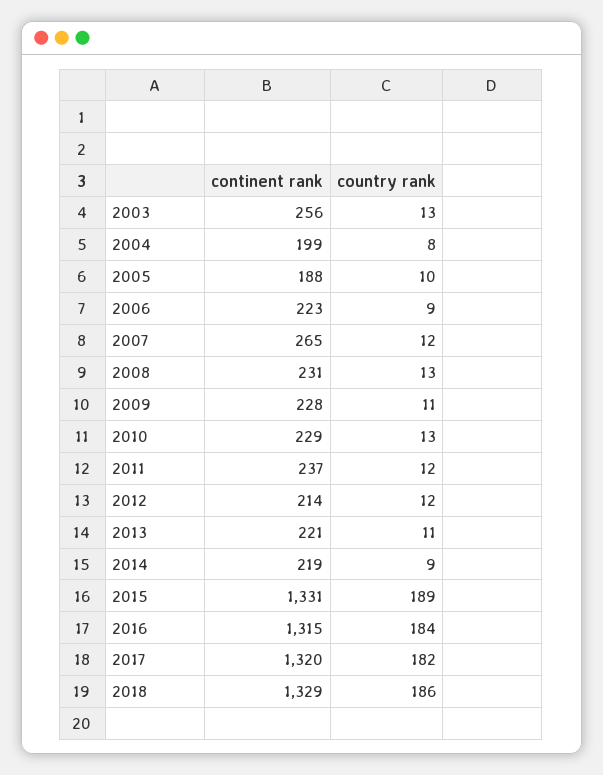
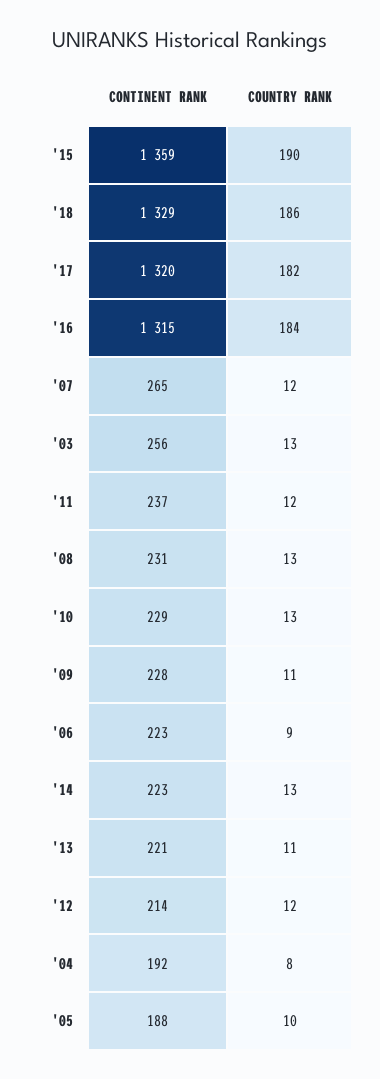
  {
    "continent rank": {
      "2003": 256,
-     "2004": 199,
+     "2004": 192,
      "2005": 188,
      "2006": 223,
      "2007": 265,
      "2008": 231,
      "2009": 228,
      "2010": 229,
      "2011": 237,
      "2012": 214,
      "2013": 221,
-     "2014": 219,
+     "2014": 223,
-     "2015": 1331,
+     "2015": 1359,
      "2016": 1315,
      "2017": 1320,
      "2018": 1329
    },
    "country rank": {
      "2003": 13,
      "2004": 8,
      "2005": 10,
      "2006": 9,
      "2007": 12,
      "2008": 13,
      "2009": 11,
      "2010": 13,
      "2011": 12,
      "2012": 12,
      "2013": 11,
-     "2014": 9,
+     "2014": 13,
-     "2015": 189,
+     "2015": 190,
      "2016": 184,
      "2017": 182,
      "2018": 186
    }
  }

